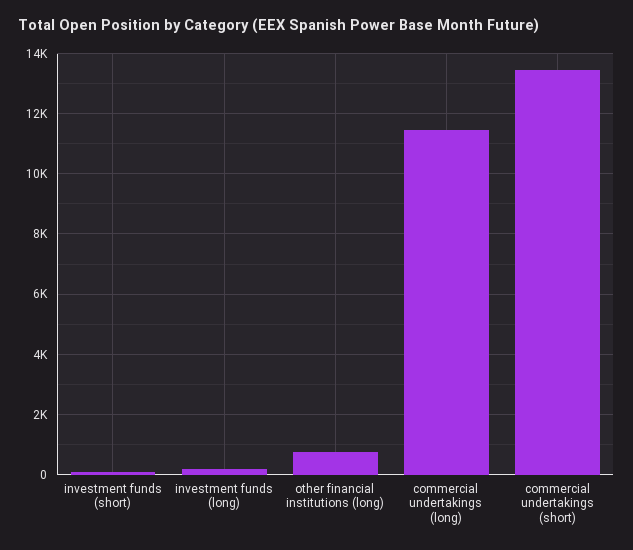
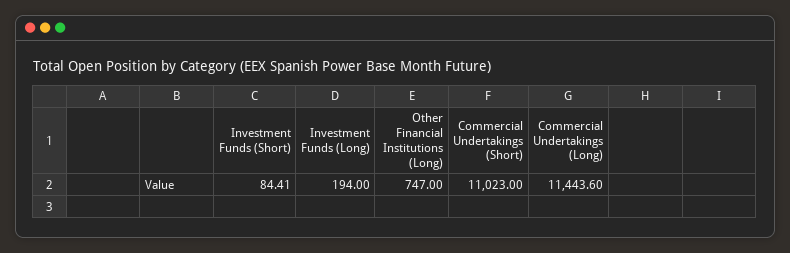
  {
    "investment funds (short)": 84.41,
    "investment funds (long)": 194,
    "other financial institutions (long)": 747,
    "commercial undertakings (long)": 11443.6,
-   "commercial undertakings (short)": 13400
+   "commercial undertakings (short)": 11023
  }

